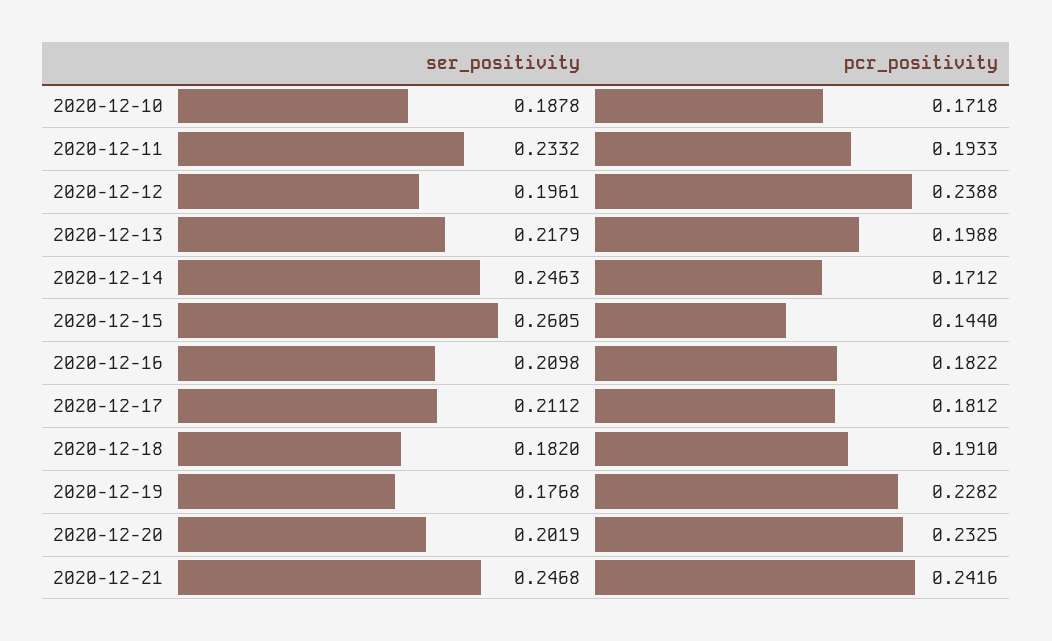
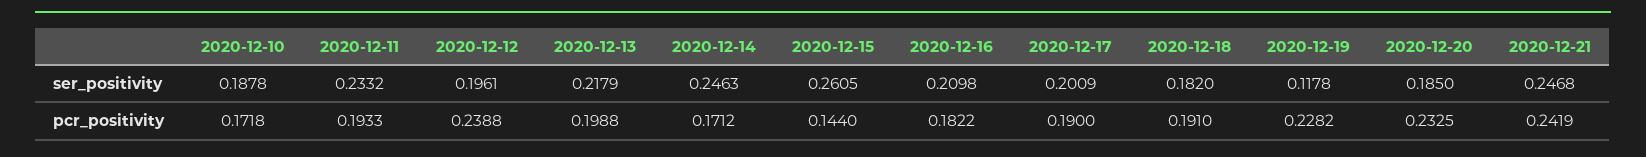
  {
    "ser_positivity": {
      "2020-12-10": 0.1878,
      "2020-12-11": 0.2332,
      "2020-12-12": 0.1961,
      "2020-12-13": 0.2179,
      "2020-12-14": 0.2463,
      "2020-12-15": 0.2605,
      "2020-12-16": 0.2098,
-     "2020-12-17": 0.2112,
+     "2020-12-17": 0.2009,
      "2020-12-18": 0.182,
-     "2020-12-19": 0.1768,
+     "2020-12-19": 0.1178,
-     "2020-12-20": 0.2019,
+     "2020-12-20": 0.185,
      "2020-12-21": 0.2468
    },
    "pcr_positivity": {
      "2020-12-10": 0.1718,
      "2020-12-11": 0.1933,
      "2020-12-12": 0.2388,
      "2020-12-13": 0.1988,
      "2020-12-14": 0.1712,
      "2020-12-15": 0.144,
      "2020-12-16": 0.1822,
-     "2020-12-17": 0.1812,
+     "2020-12-17": 0.19,
      "2020-12-18": 0.191,
      "2020-12-19": 0.2282,
      "2020-12-20": 0.2325,
-     "2020-12-21": 0.2416
+     "2020-12-21": 0.2419
    }
  }

